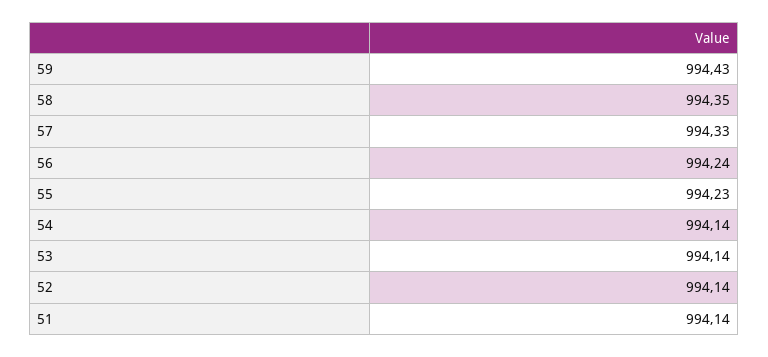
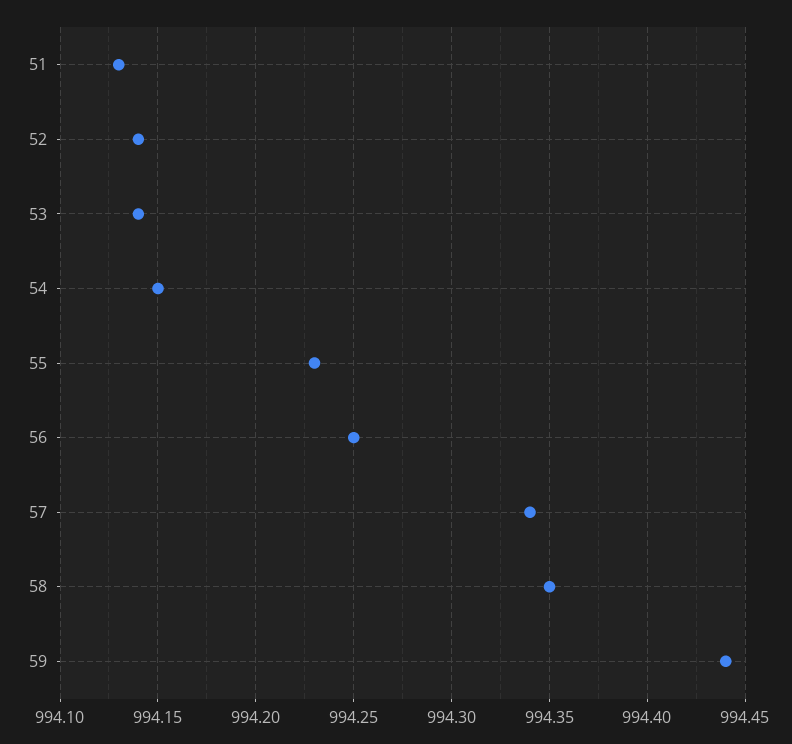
  {
-   "59": 994.43,
+   "59": 994.44,
    "58": 994.35,
-   "57": 994.33,
+   "57": 994.34,
-   "56": 994.24,
+   "56": 994.25,
    "55": 994.23,
-   "54": 994.14,
+   "54": 994.15,
    "53": 994.14,
    "52": 994.14,
-   "51": 994.14
+   "51": 994.13
  }

